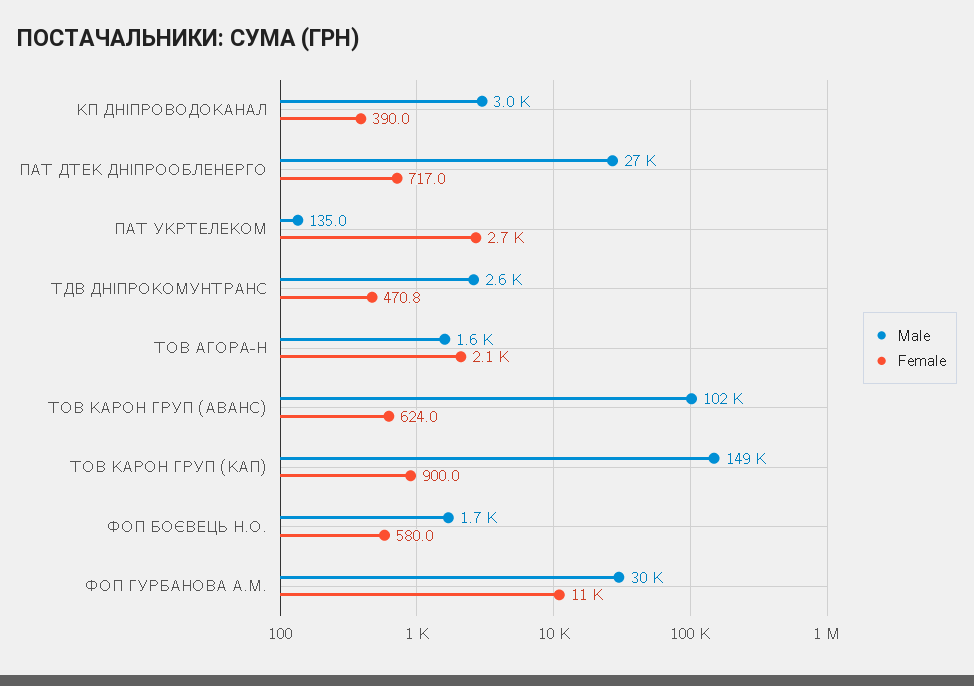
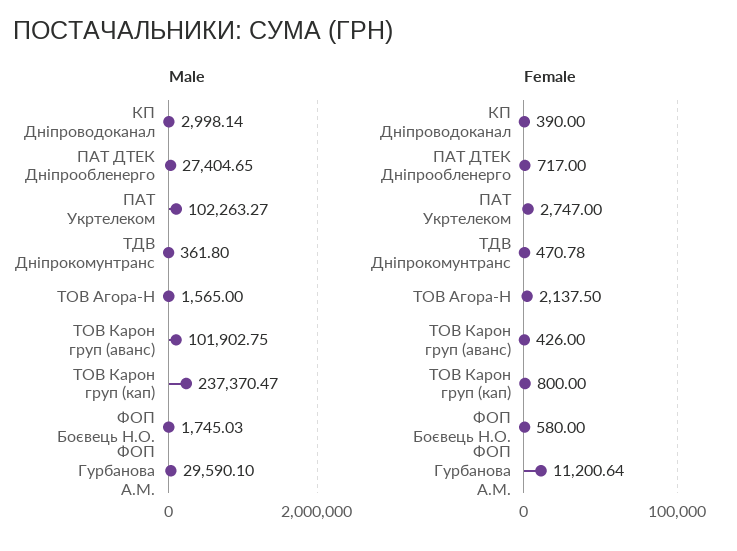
  {
    "Male": {
      "КП ДНІПРОВОДОКАНАЛ": 2998.14,
      "ПАТ ДТЕК ДНІПРООБЛЕНЕРГО": 27404.65,
-     "ПАТ УКРТЕЛЕКОМ": 135,
+     "ПАТ УКРТЕЛЕКОМ": 102263.27,
-     "ТДВ ДНІПРОКОМУНТРАНС": 2600,
+     "ТДВ ДНІПРОКОМУНТРАНС": 361.8,
      "ТОВ АГОРА-Н": 1565,
      "ТОВ КАРОН ГРУП (АВАНС)": 101902.75,
-     "ТОВ КАРОН ГРУП (КАП)": 149000,
+     "ТОВ КАРОН ГРУП (КАП)": 237370.47,
      "ФОП БОЄВЕЦЬ Н.О.": 1745.03,
      "ФОП ГУРБАНОВА А.М.": 29590.1
    },
    "Female": {
      "КП ДНІПРОВОДОКАНАЛ": 390,
      "ПАТ ДТЕК ДНІПРООБЛЕНЕРГО": 717,
      "ПАТ УКРТЕЛЕКОМ": 2747,
      "ТДВ ДНІПРОКОМУНТРАНС": 470.78,
      "ТОВ АГОРА-Н": 2137.5,
-     "ТОВ КАРОН ГРУП (АВАНС)": 624,
+     "ТОВ КАРОН ГРУП (АВАНС)": 426,
-     "ТОВ КАРОН ГРУП (КАП)": 900,
+     "ТОВ КАРОН ГРУП (КАП)": 800,
      "ФОП БОЄВЕЦЬ Н.О.": 580,
      "ФОП ГУРБАНОВА А.М.": 11200.64
    }
  }

